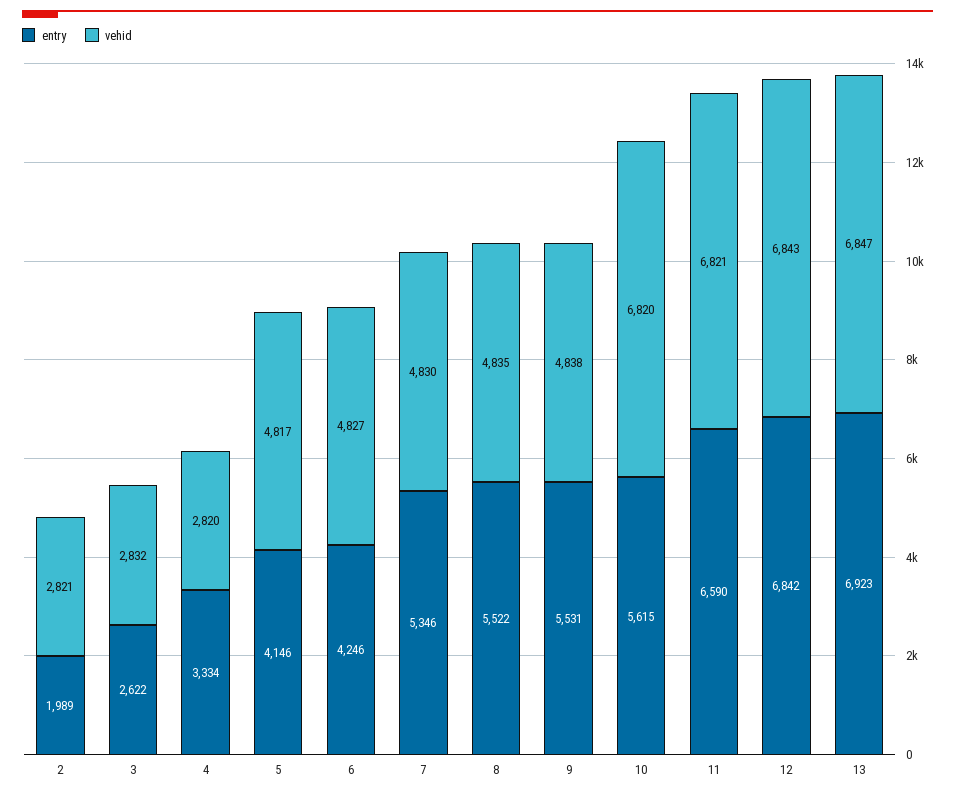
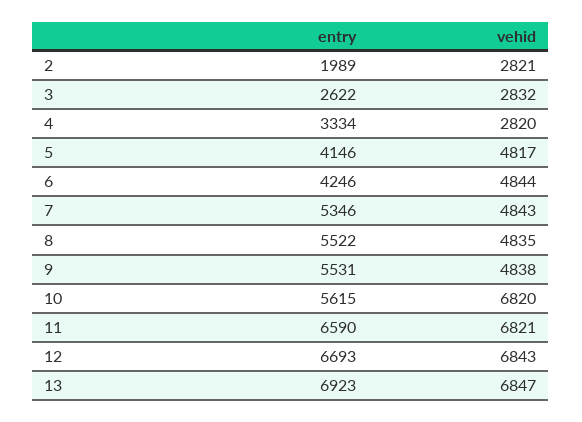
  {
    "entry": {
      "2": 1989,
      "3": 2622,
      "4": 3334,
      "5": 4146,
      "6": 4246,
      "7": 5346,
      "8": 5522,
      "9": 5531,
      "10": 5615,
      "11": 6590,
-     "12": 6842,
+     "12": 6693,
      "13": 6923
    },
    "vehid": {
      "2": 2821,
      "3": 2832,
      "4": 2820,
      "5": 4817,
-     "6": 4827,
+     "6": 4844,
-     "7": 4830,
+     "7": 4843,
      "8": 4835,
      "9": 4838,
      "10": 6820,
      "11": 6821,
      "12": 6843,
      "13": 6847
    }
  }

